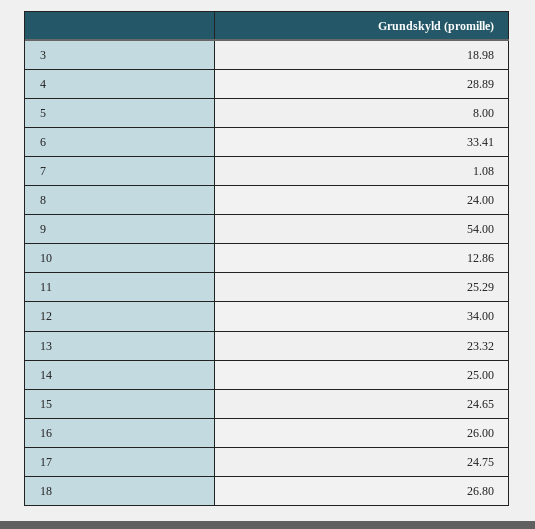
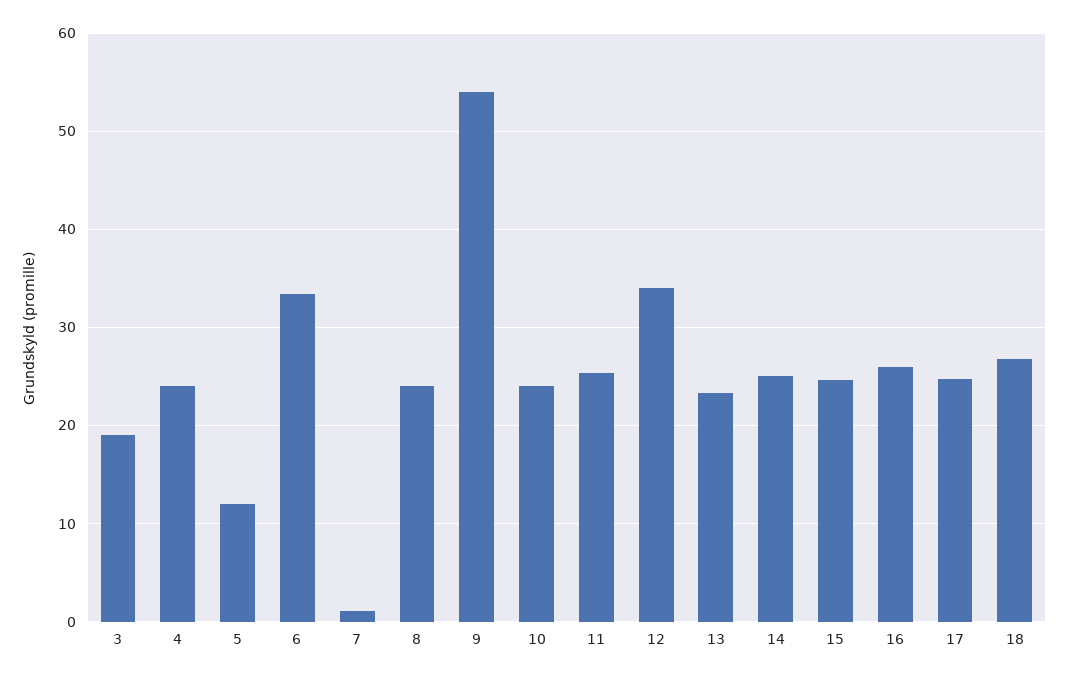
  {
    "3": 18.98,
-   "4": 28.89,
+   "4": 24,
-   "5": 8,
+   "5": 12,
    "6": 33.41,
    "7": 1.08,
    "8": 24,
    "9": 54,
-   "10": 12.86,
+   "10": 24,
    "11": 25.29,
    "12": 34,
    "13": 23.32,
    "14": 25,
    "15": 24.65,
    "16": 26,
    "17": 24.75,
    "18": 26.8
  }

